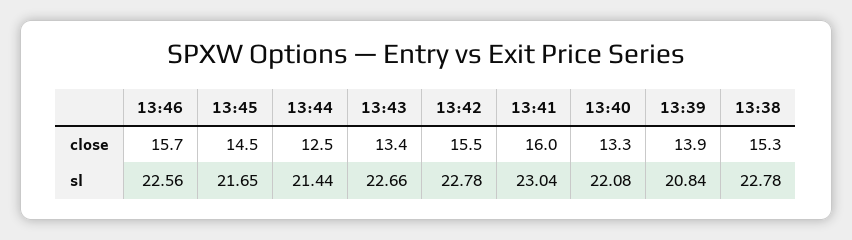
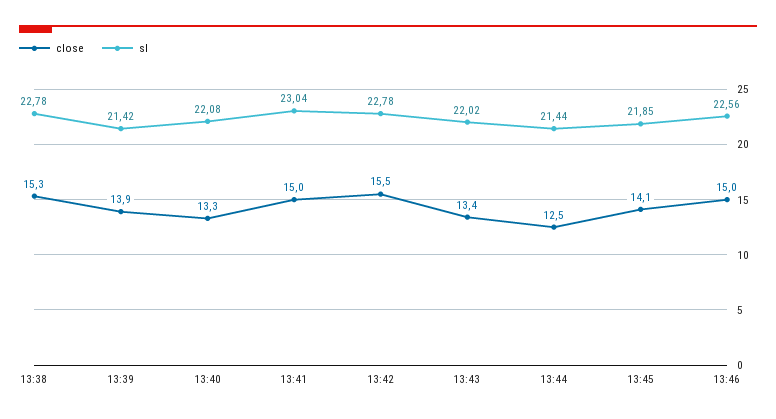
  {
    "close": {
-     "13:46": 15.7,
+     "13:46": 15,
-     "13:45": 14.5,
+     "13:45": 14.1,
      "13:44": 12.5,
      "13:43": 13.4,
      "13:42": 15.5,
-     "13:41": 16,
+     "13:41": 15,
      "13:40": 13.3,
      "13:39": 13.9,
      "13:38": 15.3
    },
    "sl": {
      "13:46": 22.56,
-     "13:45": 21.65,
+     "13:45": 21.85,
      "13:44": 21.44,
-     "13:43": 22.66,
+     "13:43": 22.02,
      "13:42": 22.78,
      "13:41": 23.04,
      "13:40": 22.08,
-     "13:39": 20.84,
+     "13:39": 21.42,
      "13:38": 22.78
    }
  }

